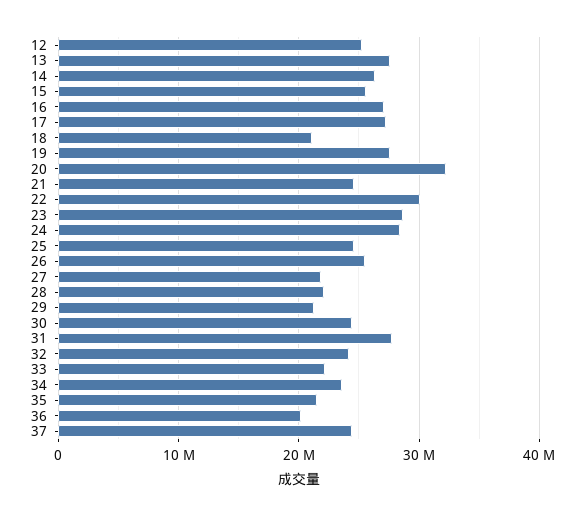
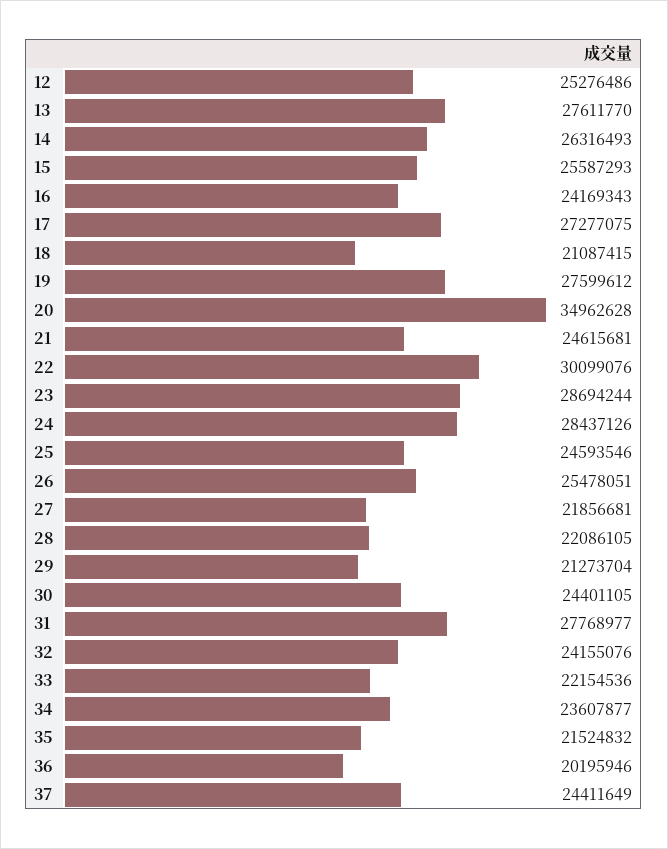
  {
    "12": 25276486,
    "13": 27611770,
    "14": 26316493,
    "15": 25587293,
-   "16": 27000000,
+   "16": 24169343,
    "17": 27277075,
    "18": 21087415,
    "19": 27599612,
-   "20": 32000000,
+   "20": 34962628,
    "21": 24615681,
    "22": 30099076,
    "23": 28694244,
    "24": 28437126,
    "25": 24593546,
    "26": 25478051,
    "27": 21856681,
    "28": 22086105,
    "29": 21273704,
    "30": 24401105,
    "31": 27768977,
    "32": 24155076,
    "33": 22154536,
    "34": 23607877,
    "35": 21524832,
    "36": 20195946,
    "37": 24411649
  }

